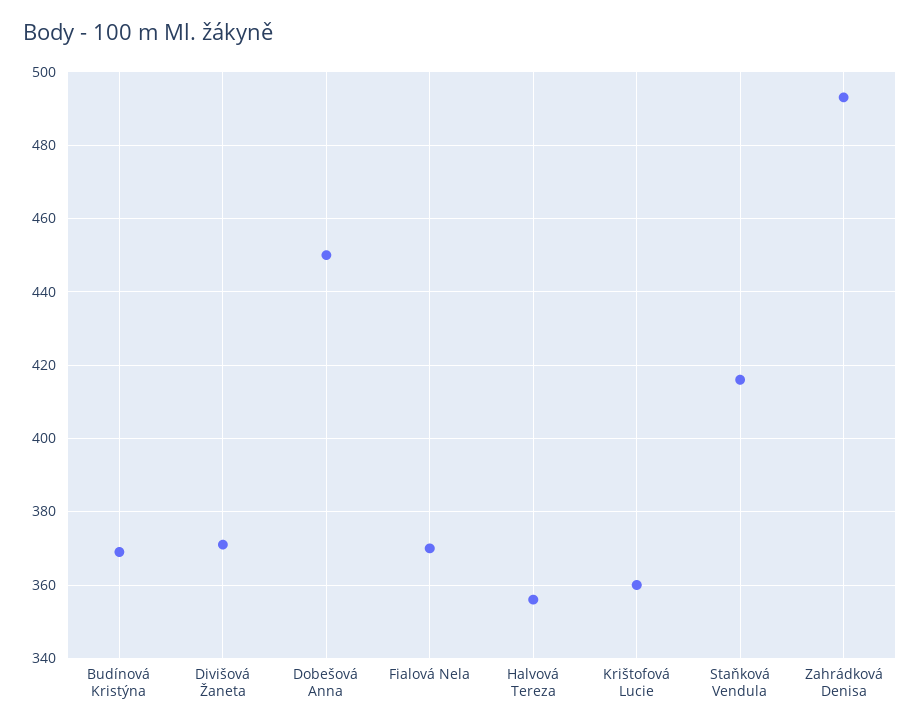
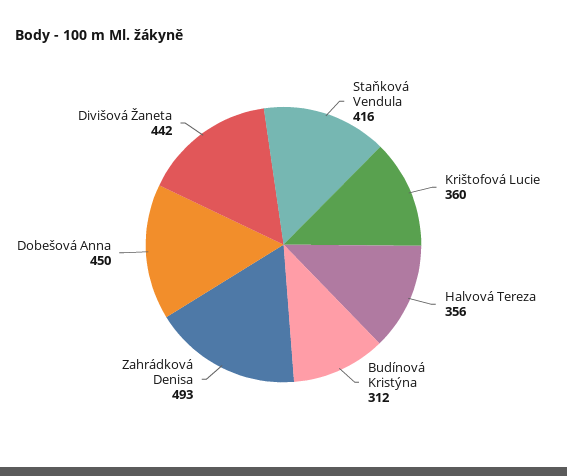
  {
-   "Budínová Kristýna": 370,
+   "Budínová Kristýna": 312,
-   "Divišová Žaneta": 370,
+   "Divišová Žaneta": 442,
    "Dobešová Anna": 450,
-   "Fialová Nela": 370,
    "Halvová Tereza": 356,
    "Krištofová Lucie": 360,
    "Staňková Vendula": 416,
    "Zahrádková Denisa": 493
  }

